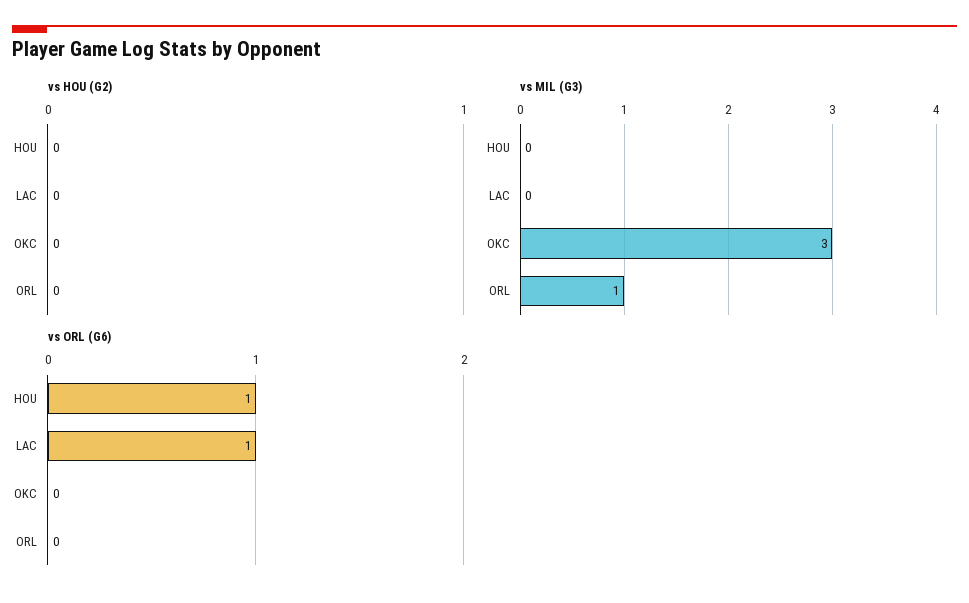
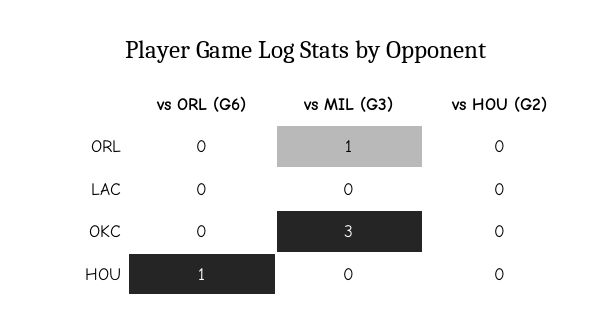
  {
    "vs HOU (G2)": {
      "HOU": 0,
      "LAC": 0,
      "OKC": 0,
      "ORL": 0
    },
    "vs MIL (G3)": {
      "HOU": 0,
      "LAC": 0,
      "OKC": 3,
      "ORL": 1
    },
    "vs ORL (G6)": {
      "HOU": 1,
-     "LAC": 1,
+     "LAC": 0,
      "OKC": 0,
      "ORL": 0
    }
  }

